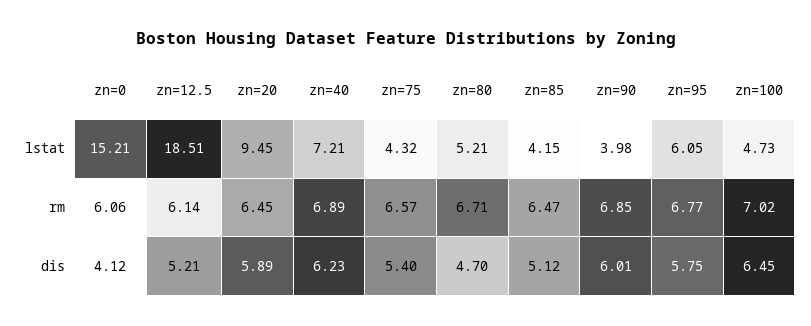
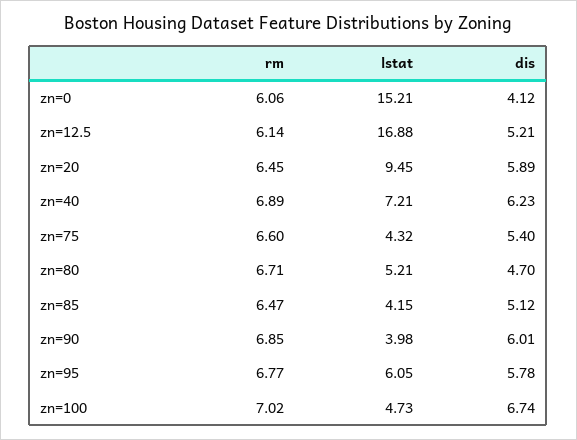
  {
    "zn=0": {
      "lstat": 15.21,
      "rm": 6.06,
      "dis": 4.12
    },
    "zn=12.5": {
-     "lstat": 18.51,
+     "lstat": 16.88,
      "rm": 6.14,
      "dis": 5.21
    },
    "zn=20": {
      "lstat": 9.45,
      "rm": 6.45,
      "dis": 5.89
    },
    "zn=40": {
      "lstat": 7.21,
      "rm": 6.89,
      "dis": 6.23
    },
    "zn=75": {
      "lstat": 4.32,
-     "rm": 6.57,
+     "rm": 6.6,
      "dis": 5.4
    },
    "zn=80": {
      "lstat": 5.21,
      "rm": 6.71,
      "dis": 4.7
    },
    "zn=85": {
      "lstat": 4.15,
      "rm": 6.47,
      "dis": 5.12
    },
    "zn=90": {
      "lstat": 3.98,
      "rm": 6.85,
      "dis": 6.01
    },
    "zn=95": {
      "lstat": 6.05,
      "rm": 6.77,
-     "dis": 5.75
+     "dis": 5.78
    },
    "zn=100": {
      "lstat": 4.73,
      "rm": 7.02,
-     "dis": 6.45
+     "dis": 6.74
    }
  }

